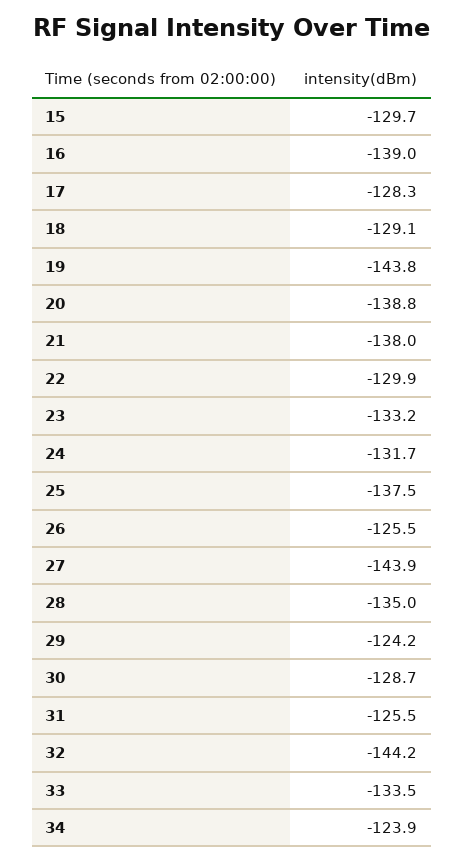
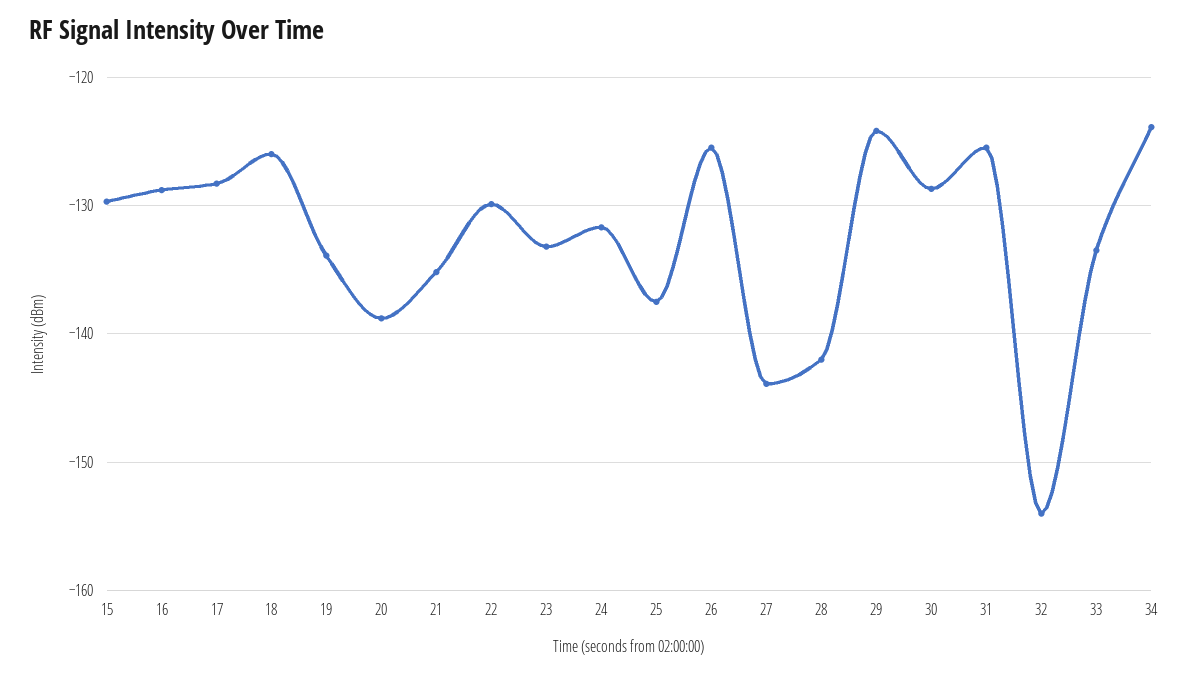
  {
    "15": -129.7,
-   "16": -139,
+   "16": -129,
    "17": -128.3,
-   "18": -129.1,
+   "18": -126,
-   "19": -143.8,
+   "19": -134,
    "20": -138.8,
-   "21": -138,
+   "21": -135,
    "22": -129.9,
    "23": -133.2,
    "24": -131.7,
    "25": -137.5,
    "26": -125.5,
    "27": -143.9,
-   "28": -135,
+   "28": -142,
    "29": -124.2,
    "30": -128.7,
    "31": -125.5,
-   "32": -144.2,
+   "32": -154,
    "33": -133.5,
    "34": -123.9
  }

